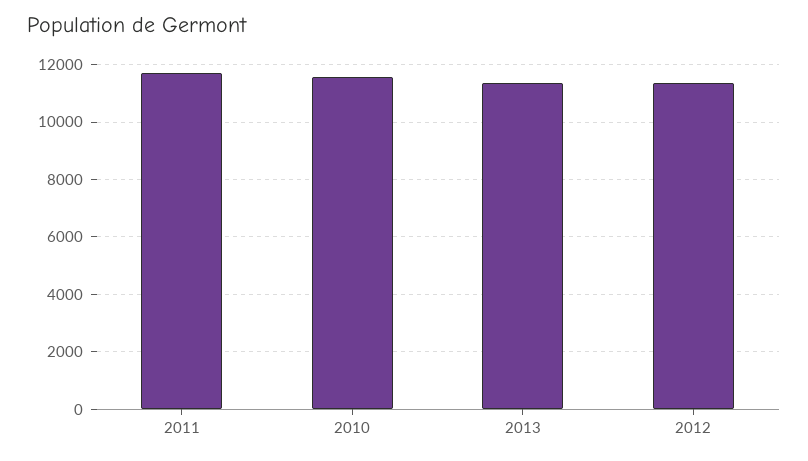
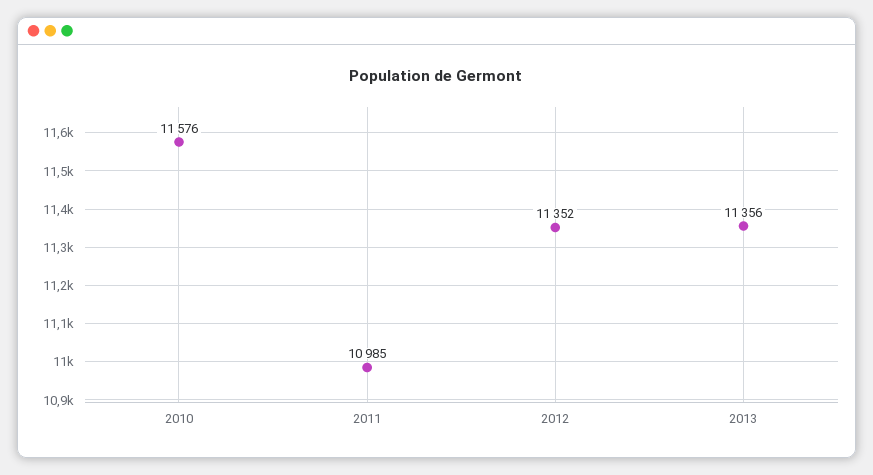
  {
-   "2011": 11750,
+   "2011": 10985,
    "2010": 11576,
    "2013": 11356,
    "2012": 11352
  }

